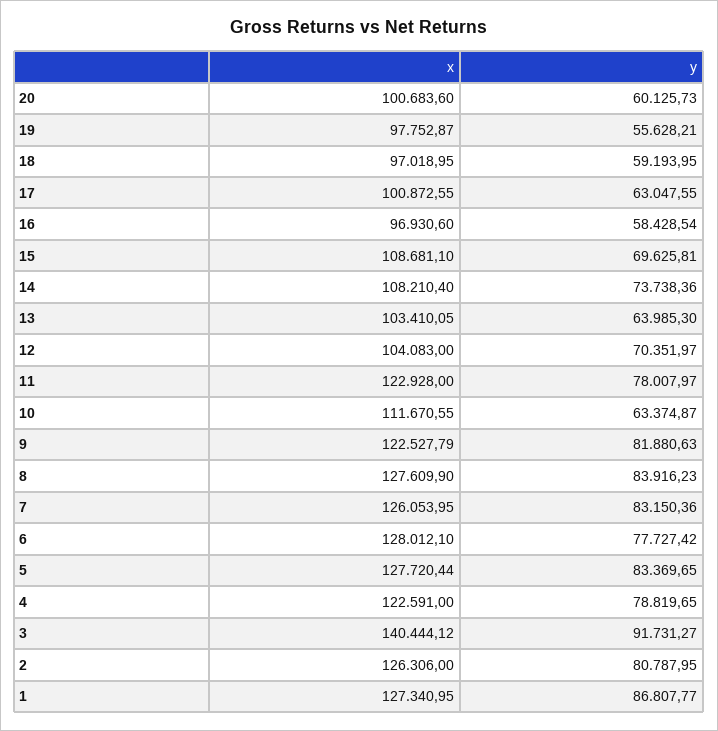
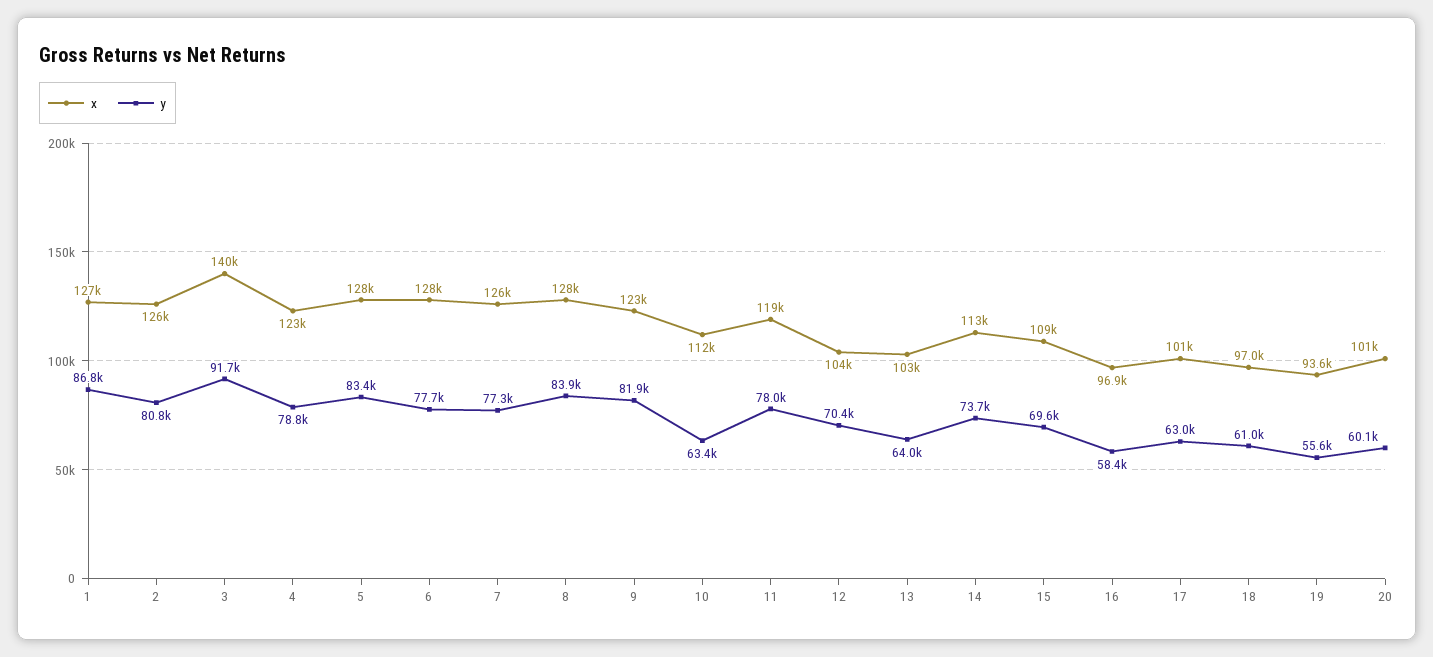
  {
    "x": {
      "20": 100683.6,
-     "19": 97752.87,
+     "19": 93600,
      "18": 97018.95,
      "17": 100872.55,
      "16": 96930.6,
      "15": 108681.1,
-     "14": 108210.4,
+     "14": 113000,
      "13": 103410.05,
      "12": 104083,
-     "11": 122928,
+     "11": 119000,
      "10": 111670.55,
      "9": 122527.79,
      "8": 127609.9,
      "7": 126053.95,
      "6": 128012.1,
      "5": 127720.44,
      "4": 122591,
      "3": 140444.12,
      "2": 126306,
      "1": 127340.95
    },
    "y": {
      "20": 60125.73,
      "19": 55628.21,
-     "18": 59193.95,
+     "18": 61000,
      "17": 63047.55,
      "16": 58428.54,
      "15": 69625.81,
      "14": 73738.36,
      "13": 63985.3,
      "12": 70351.97,
      "11": 78007.97,
      "10": 63374.87,
      "9": 81880.63,
      "8": 83916.23,
-     "7": 83150.36,
+     "7": 77300,
      "6": 77727.42,
      "5": 83369.65,
      "4": 78819.65,
      "3": 91731.27,
      "2": 80787.95,
      "1": 86807.77
    }
  }

